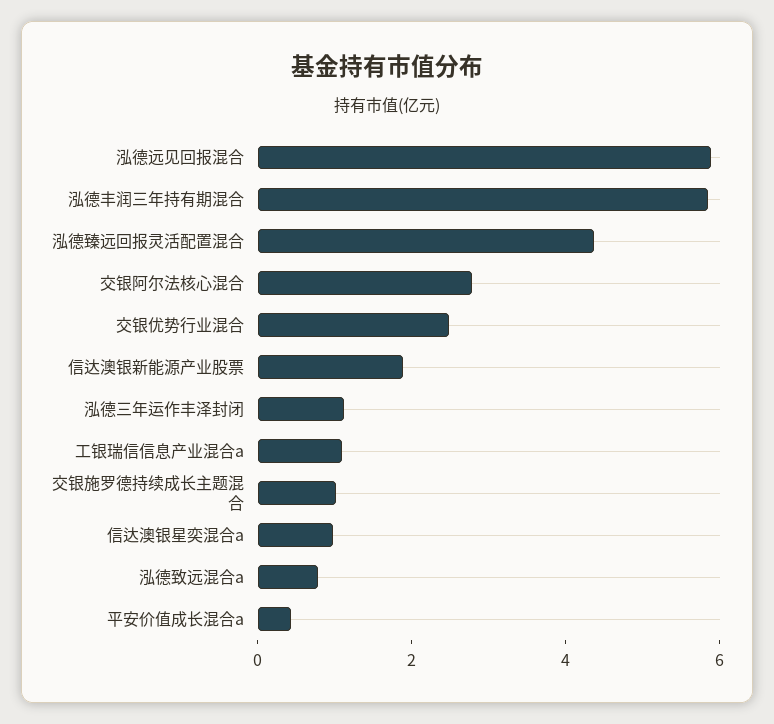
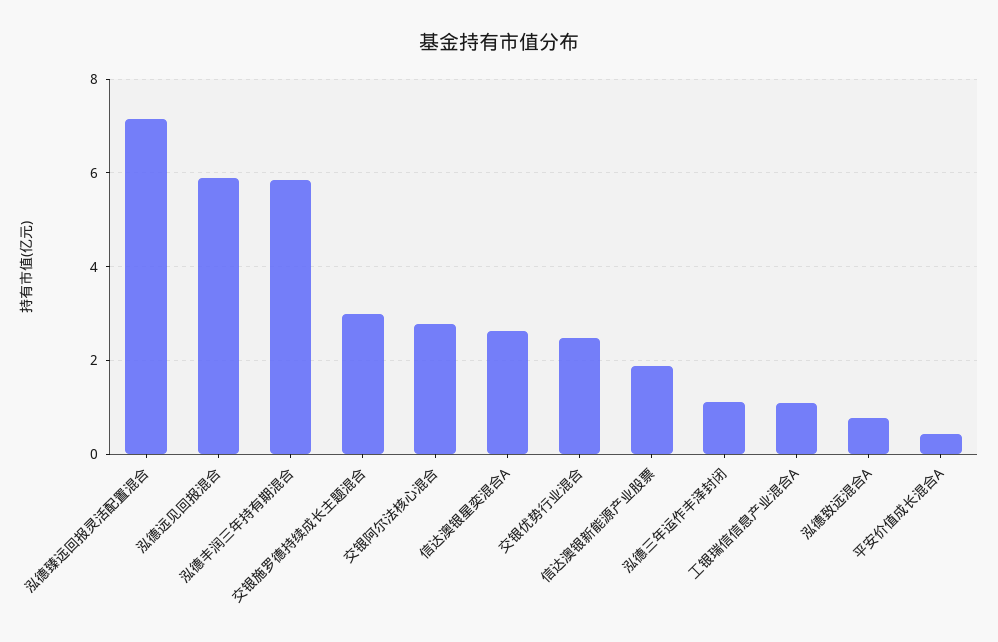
  {
    "泓德远见回报混合": 5.8,
    "泓德丰润三年持有期混合": 5.8,
-   "泓德臻远回报灵活配置混合": 4.5,
+   "泓德臻远回报灵活配置混合": 7.2,
    "交银阿尔法核心混合": 2.8,
    "交银优势行业混合": 2.4,
    "信达澳银新能源产业股票": 1.8,
    "泓德三年运作丰泽封闭": 1.2,
    "工银瑞信信息产业混合a": 1,
-   "交银施罗德持续成长主题混合": 1,
+   "交银施罗德持续成长主题混合": 3,
-   "信达澳银星奕混合a": 1,
+   "信达澳银星奕混合a": 2.6,
    "泓德致远混合a": 0.8,
    "平安价值成长混合a": 0.4
  }

